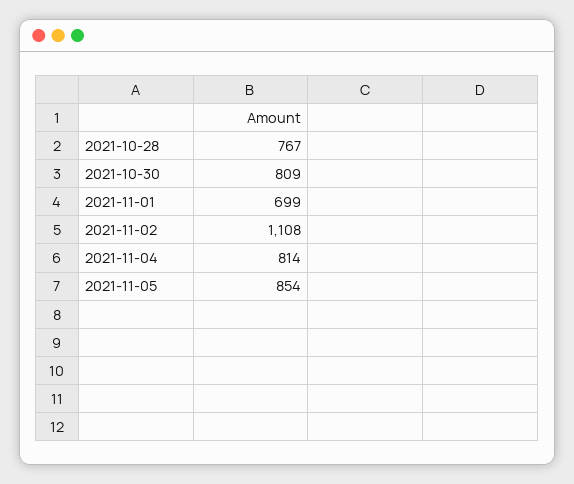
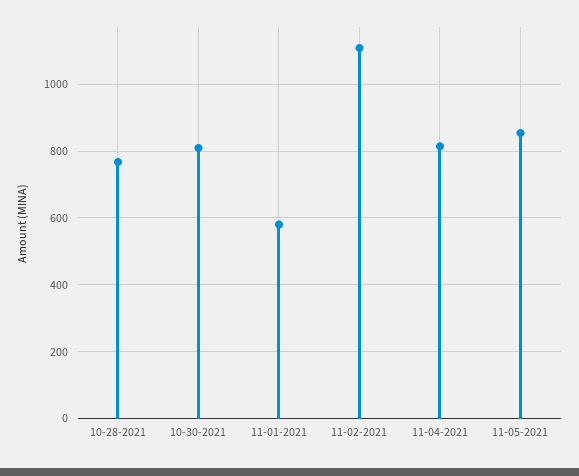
  {
    "2021-10-28": 767,
    "2021-10-30": 809,
-   "2021-11-01": 699,
+   "2021-11-01": 580,
    "2021-11-02": 1108,
    "2021-11-04": 814,
    "2021-11-05": 854
  }

